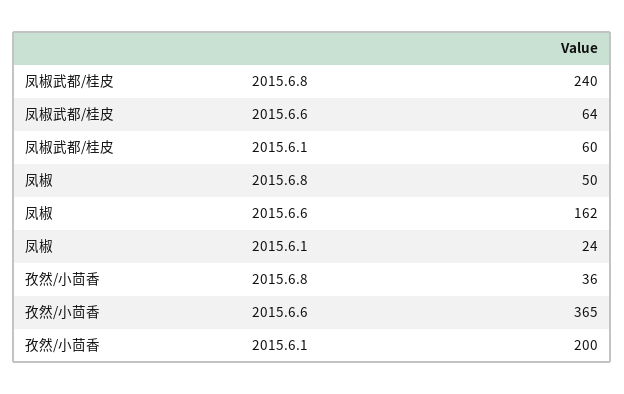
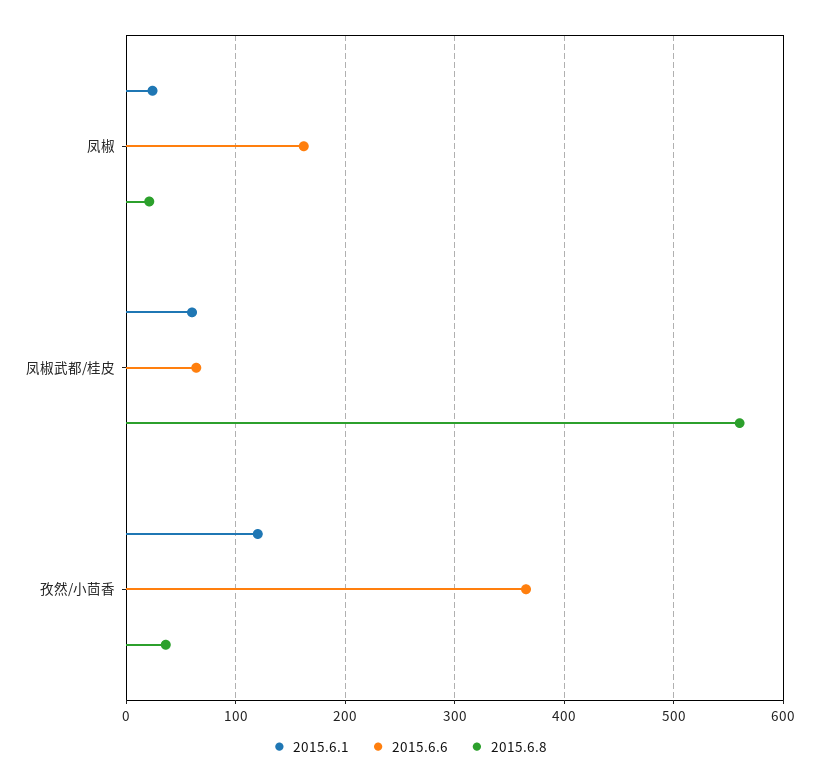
  {
    "2015.6.8": {
-     "凤椒武都/桂皮": 240,
+     "凤椒武都/桂皮": 560,
-     "凤椒": 50,
+     "凤椒": 20,
      "孜然/小茴香": 36
    },
    "2015.6.6": {
      "凤椒武都/桂皮": 64,
      "凤椒": 162,
      "孜然/小茴香": 365
    },
    "2015.6.1": {
      "凤椒武都/桂皮": 60,
      "凤椒": 24,
-     "孜然/小茴香": 200
+     "孜然/小茴香": 120
    }
  }

